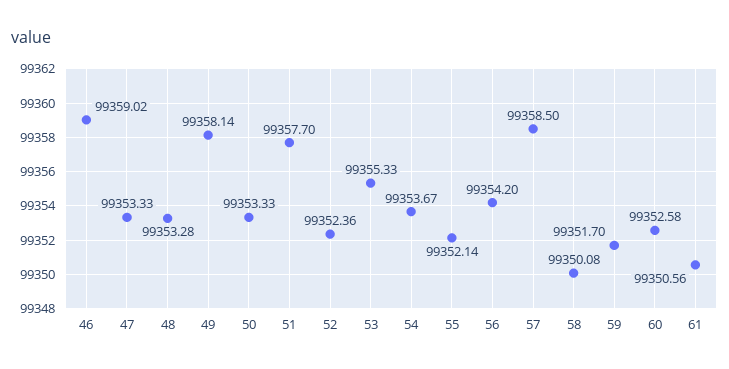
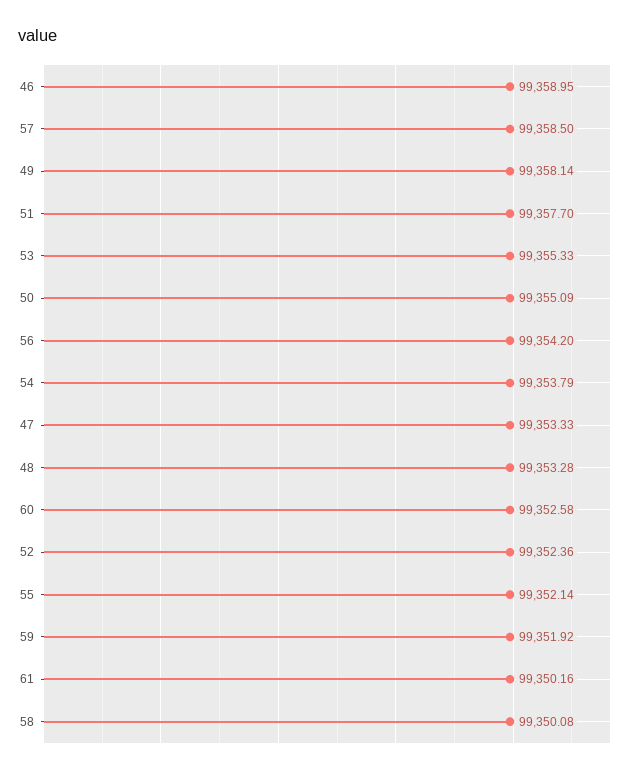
  {
-   "46": 99359.02,
+   "46": 99358.95,
    "47": 99353.33,
    "48": 99353.28,
    "49": 99358.14,
-   "50": 99353.33,
+   "50": 99355.09,
    "51": 99357.7,
    "52": 99352.36,
    "53": 99355.33,
-   "54": 99353.67,
+   "54": 99353.79,
    "55": 99352.14,
    "56": 99354.2,
    "57": 99358.5,
    "58": 99350.08,
-   "59": 99351.7,
+   "59": 99351.92,
    "60": 99352.58,
-   "61": 99350.56
+   "61": 99350.16
  }

